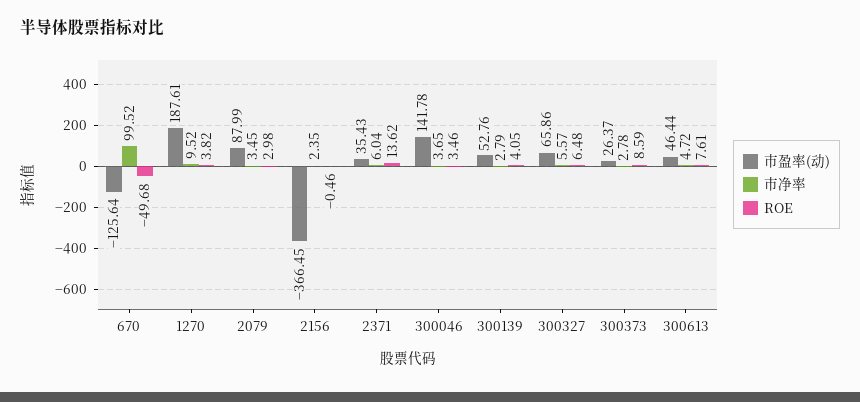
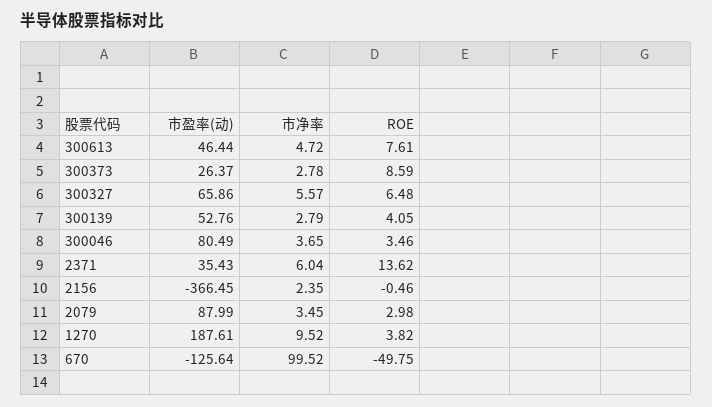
  {
    "市盈率(动)": {
      "670": -125.64,
      "1270": 187.61,
      "2079": 87.99,
      "2156": -366.45,
      "2371": 35.43,
-     "300046": 141.78,
+     "300046": 80.49,
      "300139": 52.76,
      "300327": 65.86,
      "300373": 26.37,
      "300613": 46.44
    },
    "市净率": {
      "670": 99.52,
      "1270": 9.52,
      "2079": 3.45,
      "2156": 2.35,
      "2371": 6.04,
      "300046": 3.65,
      "300139": 2.79,
      "300327": 5.57,
      "300373": 2.78,
      "300613": 4.72
    },
    "ROE": {
-     "670": -49.68,
+     "670": -49.75,
      "1270": 3.82,
      "2079": 2.98,
      "2156": -0.46,
      "2371": 13.62,
      "300046": 3.46,
      "300139": 4.05,
      "300327": 6.48,
      "300373": 8.59,
      "300613": 7.61
    }
  }

